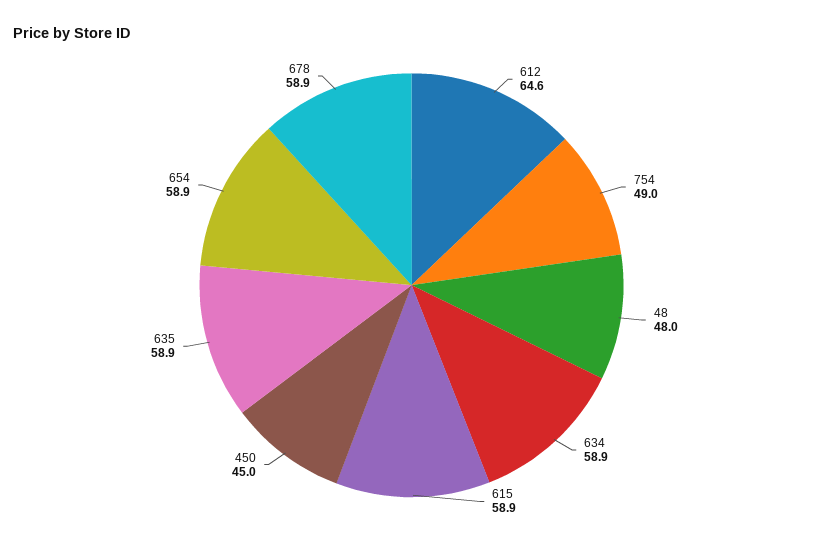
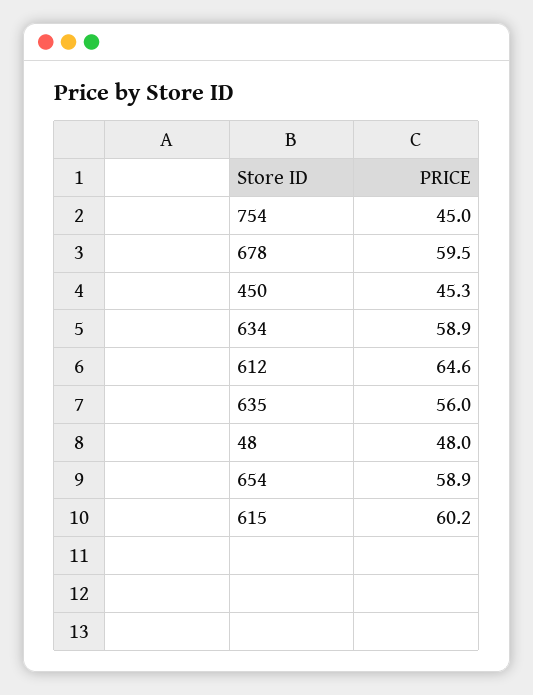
  {
    "612": 64.6,
-   "754": 49,
+   "754": 45,
    "48": 48,
    "634": 58.9,
-   "615": 58.9,
+   "615": 60.2,
-   "450": 45,
+   "450": 45.3,
-   "635": 58.9,
+   "635": 56,
    "654": 58.9,
-   "678": 58.9
+   "678": 59.5
  }

